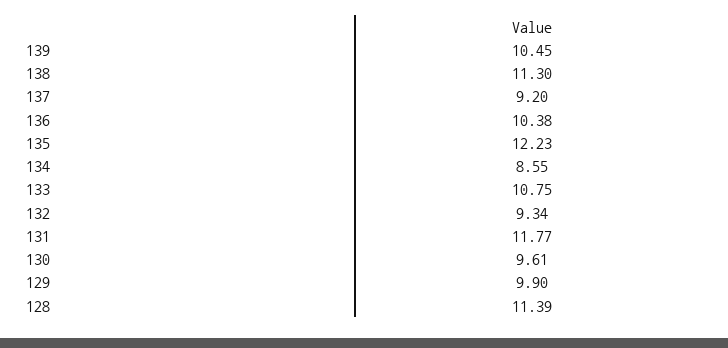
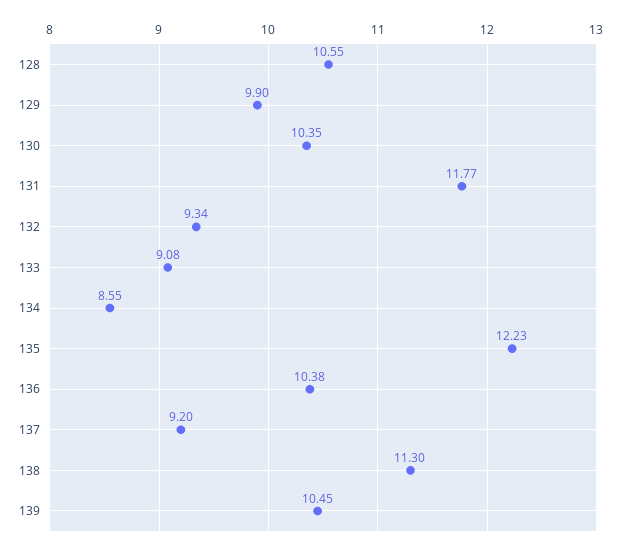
  {
    "139": 10.45,
    "138": 11.3,
    "137": 9.2,
    "136": 10.38,
    "135": 12.23,
    "134": 8.55,
-   "133": 10.75,
+   "133": 9.08,
    "132": 9.34,
    "131": 11.77,
-   "130": 9.61,
+   "130": 10.35,
    "129": 9.9,
-   "128": 11.39
+   "128": 10.55
  }

